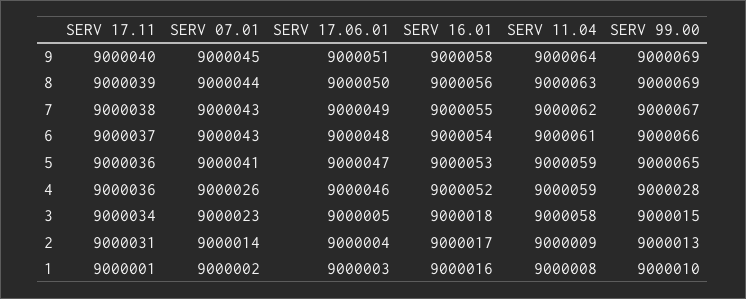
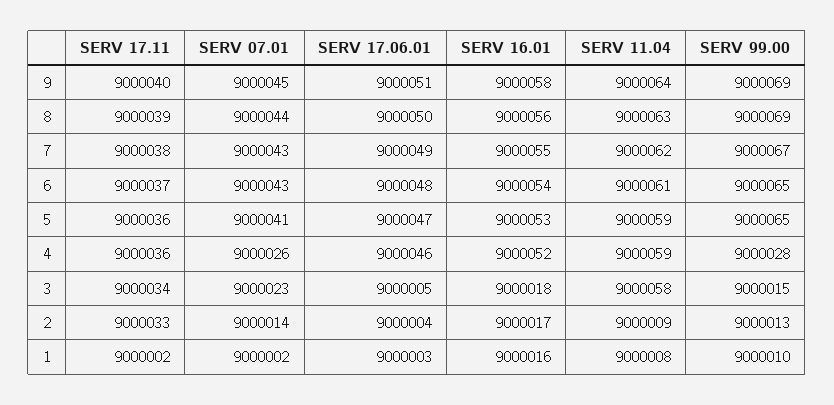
  {
    "SERV 17.11": {
      "9": 9000040,
      "8": 9000039,
      "7": 9000038,
      "6": 9000037,
      "5": 9000036,
      "4": 9000036,
      "3": 9000034,
-     "2": 9000031,
+     "2": 9000033,
-     "1": 9000001
+     "1": 9000002
    },
    "SERV 07.01": {
      "9": 9000045,
      "8": 9000044,
      "7": 9000043,
      "6": 9000043,
      "5": 9000041,
      "4": 9000026,
      "3": 9000023,
      "2": 9000014,
      "1": 9000002
    },
    "SERV 17.06.01": {
      "9": 9000051,
      "8": 9000050,
      "7": 9000049,
      "6": 9000048,
      "5": 9000047,
      "4": 9000046,
      "3": 9000005,
      "2": 9000004,
      "1": 9000003
    },
    "SERV 16.01": {
      "9": 9000058,
      "8": 9000056,
      "7": 9000055,
      "6": 9000054,
      "5": 9000053,
      "4": 9000052,
      "3": 9000018,
      "2": 9000017,
      "1": 9000016
    },
    "SERV 11.04": {
      "9": 9000064,
      "8": 9000063,
      "7": 9000062,
      "6": 9000061,
      "5": 9000059,
      "4": 9000059,
      "3": 9000058,
      "2": 9000009,
      "1": 9000008
    },
    "SERV 99.00": {
      "9": 9000069,
      "8": 9000069,
      "7": 9000067,
-     "6": 9000066,
+     "6": 9000065,
      "5": 9000065,
      "4": 9000028,
      "3": 9000015,
      "2": 9000013,
      "1": 9000010
    }
  }

